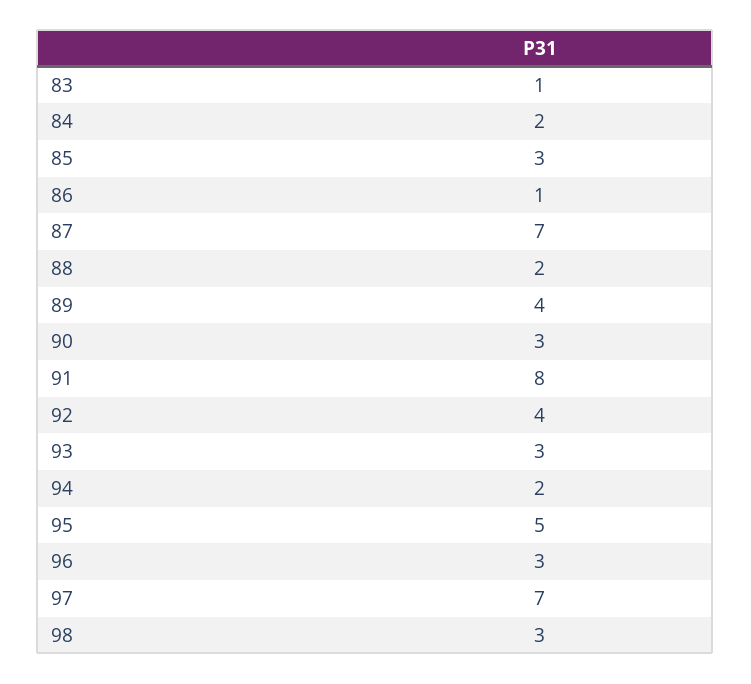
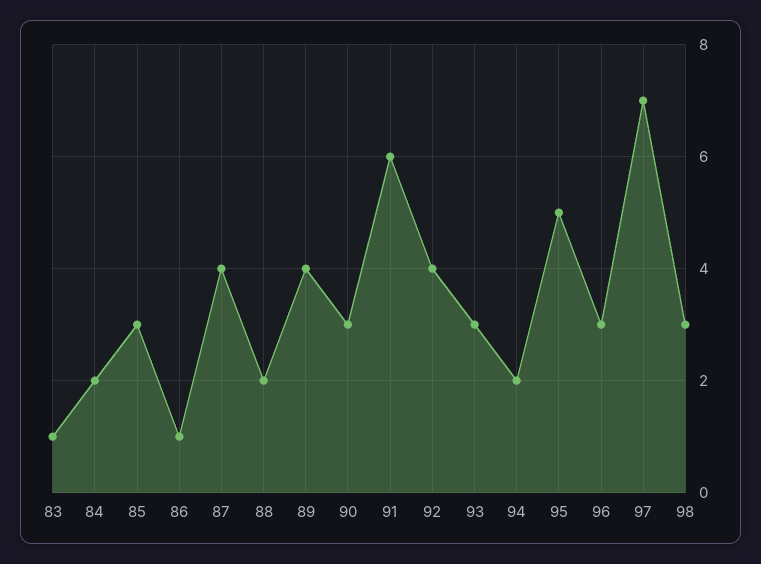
  {
    "83": 1,
    "84": 2,
    "85": 3,
    "86": 1,
-   "87": 7,
+   "87": 4,
    "88": 2,
    "89": 4,
    "90": 3,
-   "91": 8,
+   "91": 6,
    "92": 4,
    "93": 3,
    "94": 2,
    "95": 5,
    "96": 3,
    "97": 7,
    "98": 3
  }

